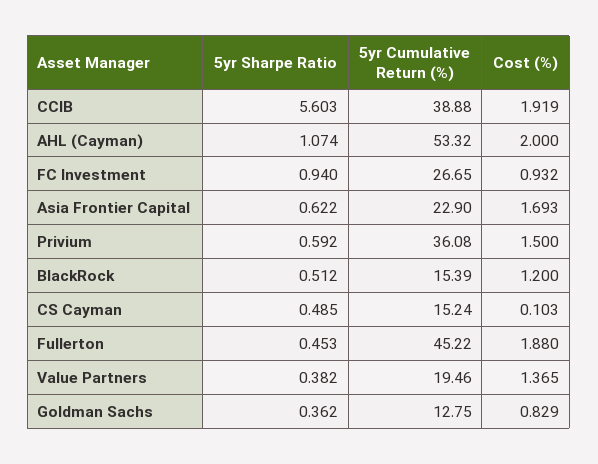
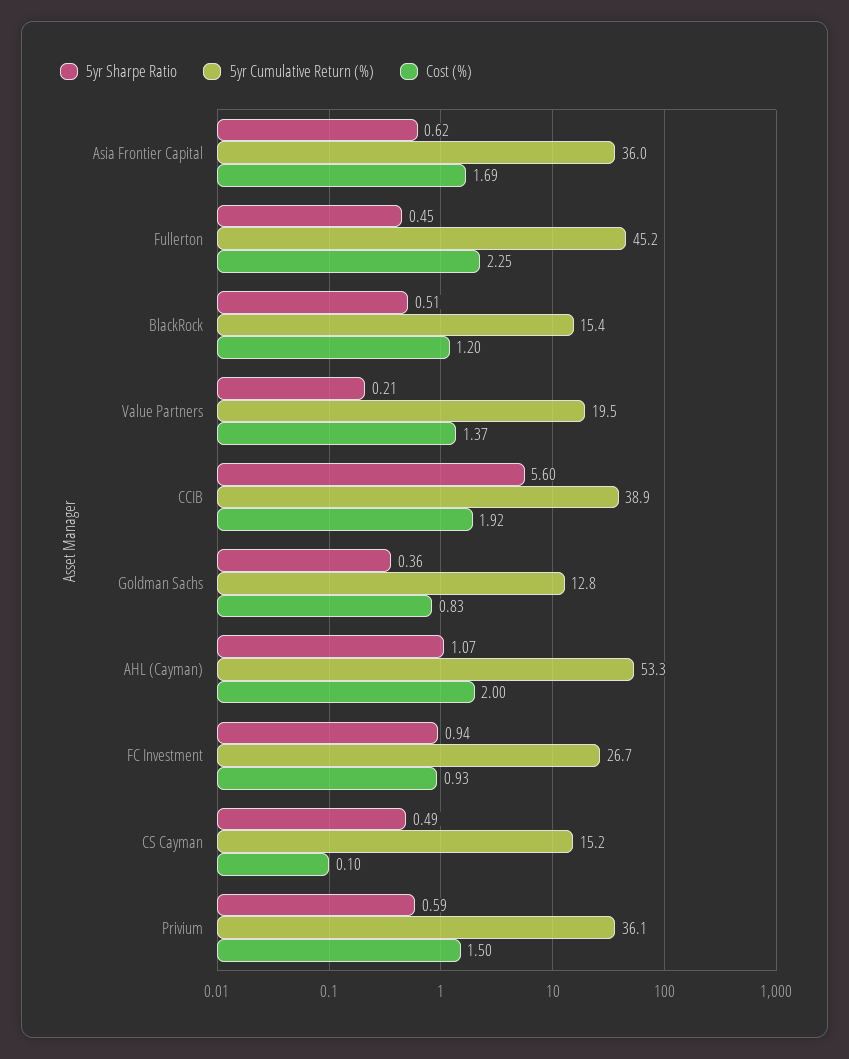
  {
    "5yr Sharpe Ratio": {
      "CCIB": 5.603,
      "AHL (Cayman)": 1.074,
      "FC Investment": 0.94,
      "Asia Frontier Capital": 0.622,
      "Privium": 0.592,
      "BlackRock": 0.512,
      "CS Cayman": 0.485,
      "Fullerton": 0.453,
-     "Value Partners": 0.382,
+     "Value Partners": 0.21,
      "Goldman Sachs": 0.362
    },
    "5yr Cumulative Return (%)": {
      "CCIB": 38.88,
      "AHL (Cayman)": 53.32,
      "FC Investment": 26.65,
-     "Asia Frontier Capital": 22.9,
+     "Asia Frontier Capital": 36,
      "Privium": 36.08,
      "BlackRock": 15.39,
      "CS Cayman": 15.24,
      "Fullerton": 45.22,
      "Value Partners": 19.46,
      "Goldman Sachs": 12.75
    },
    "Cost (%)": {
      "CCIB": 1.919,
      "AHL (Cayman)": 2,
      "FC Investment": 0.932,
      "Asia Frontier Capital": 1.693,
      "Privium": 1.5,
      "BlackRock": 1.2,
      "CS Cayman": 0.103,
-     "Fullerton": 1.88,
+     "Fullerton": 2.25,
      "Value Partners": 1.365,
      "Goldman Sachs": 0.829
    }
  }

